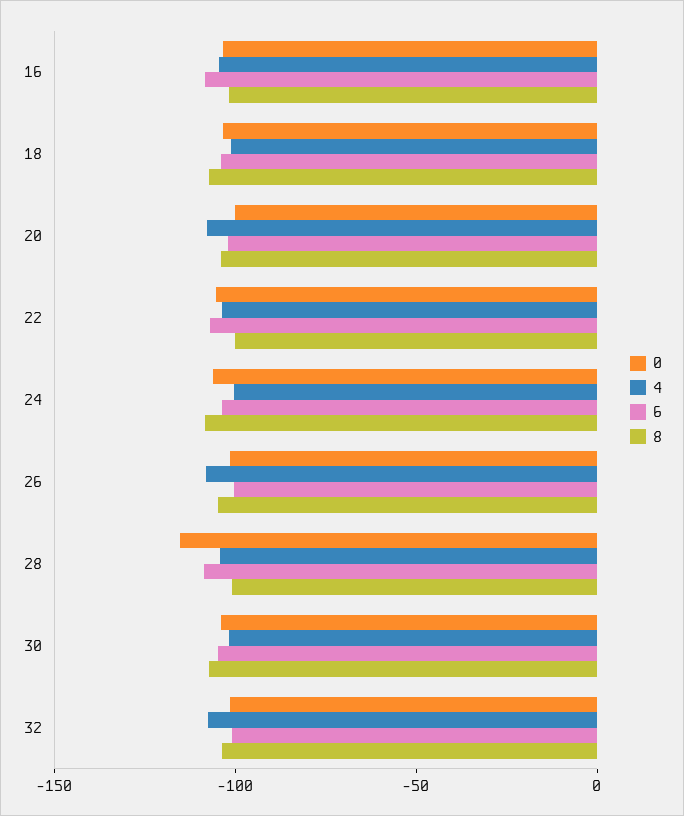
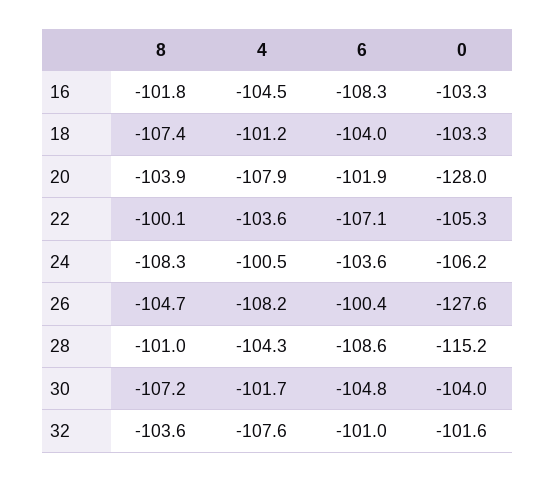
  {
    "0": {
      "16": -103.3,
      "18": -103.3,
-     "20": -100,
+     "20": -128,
      "22": -105.3,
      "24": -106.2,
-     "26": -100,
+     "26": -127.6,
      "28": -115.2,
      "30": -104,
      "32": -101.6
    },
    "4": {
      "16": -104.5,
      "18": -101.2,
      "20": -107.9,
      "22": -103.6,
      "24": -100.5,
      "26": -108.2,
      "28": -104.3,
      "30": -101.7,
      "32": -107.6
    },
    "6": {
      "16": -108.3,
      "18": -104,
      "20": -101.9,
      "22": -107.1,
      "24": -103.6,
      "26": -100.4,
      "28": -108.6,
      "30": -104.8,
      "32": -101
    },
    "8": {
      "16": -101.8,
      "18": -107.4,
      "20": -103.9,
      "22": -100.1,
      "24": -108.3,
      "26": -104.7,
      "28": -101,
      "30": -107.2,
      "32": -103.6
    }
  }

